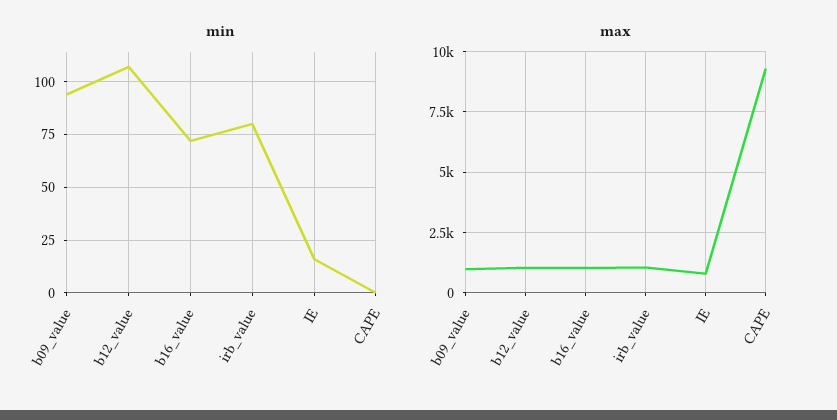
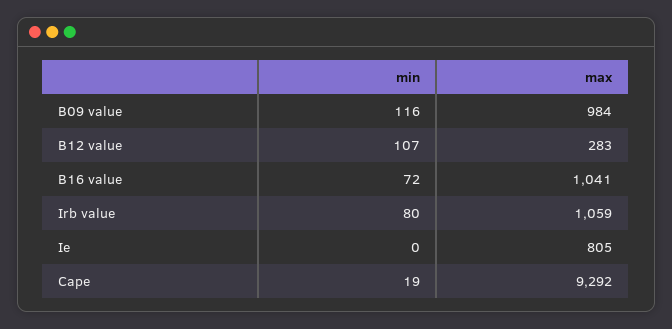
  {
    "min": {
-     "b09_value": 95,
+     "b09_value": 116,
      "b12_value": 107,
      "b16_value": 72,
      "irb_value": 80,
-     "IE": 15,
+     "IE": 0,
-     "CAPE": 0
+     "CAPE": 19
    },
    "max": {
      "b09_value": 984,
-     "b12_value": 1000,
+     "b12_value": 283,
      "b16_value": 1041,
      "irb_value": 1059,
      "IE": 805,
      "CAPE": 9292
    }
  }

